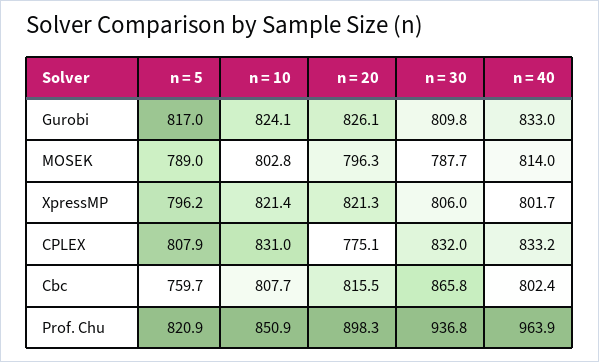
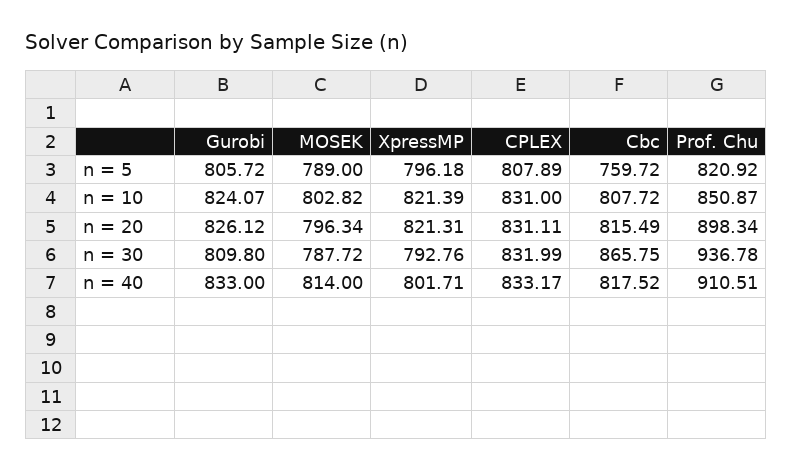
  {
    "n = 5": {
-     "Gurobi": 817,
+     "Gurobi": 805.72,
      "MOSEK": 789,
      "XpressMP": 796.18,
      "CPLEX": 807.89,
      "Cbc": 759.72,
      "Prof. Chu": 820.92
    },
    "n = 10": {
      "Gurobi": 824.07,
      "MOSEK": 802.82,
      "XpressMP": 821.39,
      "CPLEX": 831,
      "Cbc": 807.72,
      "Prof. Chu": 850.87
    },
    "n = 20": {
      "Gurobi": 826.12,
      "MOSEK": 796.34,
      "XpressMP": 821.31,
-     "CPLEX": 775.1,
+     "CPLEX": 831.11,
      "Cbc": 815.49,
      "Prof. Chu": 898.34
    },
    "n = 30": {
      "Gurobi": 809.8,
      "MOSEK": 787.72,
-     "XpressMP": 806,
+     "XpressMP": 792.76,
      "CPLEX": 831.99,
      "Cbc": 865.75,
      "Prof. Chu": 936.78
    },
    "n = 40": {
      "Gurobi": 833,
      "MOSEK": 814,
      "XpressMP": 801.71,
      "CPLEX": 833.17,
-     "Cbc": 802.4,
+     "Cbc": 817.52,
-     "Prof. Chu": 963.9
+     "Prof. Chu": 910.51
    }
  }

